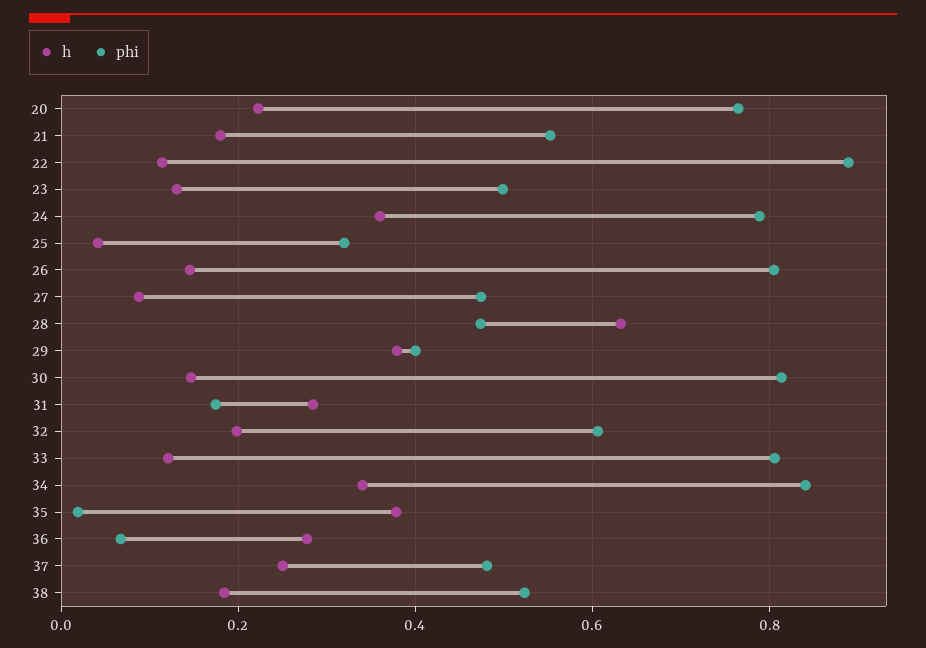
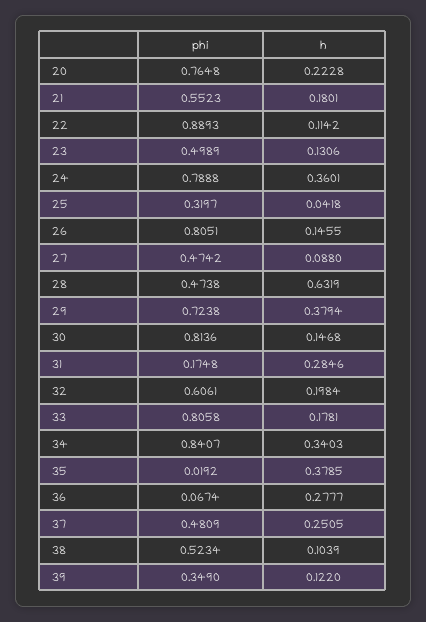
  {
    "h": {
      "20": 0.2228,
      "21": 0.1801,
      "22": 0.1142,
      "23": 0.1306,
      "24": 0.3601,
      "25": 0.0418,
      "26": 0.1455,
      "27": 0.088,
      "28": 0.6319,
      "29": 0.3794,
      "30": 0.1468,
      "31": 0.2846,
      "32": 0.1984,
-     "33": 0.12,
+     "33": 0.1781,
      "34": 0.3403,
      "35": 0.3785,
      "36": 0.2777,
      "37": 0.2505,
-     "38": 0.18
+     "38": 0.1039,
+     "39": 0.122
    },
    "phi": {
      "20": 0.7648,
      "21": 0.5523,
      "22": 0.8893,
      "23": 0.4989,
      "24": 0.7888,
      "25": 0.3197,
      "26": 0.8051,
      "27": 0.4742,
      "28": 0.4738,
-     "29": 0.4,
+     "29": 0.7238,
      "30": 0.8136,
      "31": 0.1748,
      "32": 0.6061,
      "33": 0.8058,
      "34": 0.8407,
      "35": 0.0192,
      "36": 0.0674,
      "37": 0.4809,
-     "38": 0.5234
+     "38": 0.5234,
+     "39": 0.349
    }
  }

